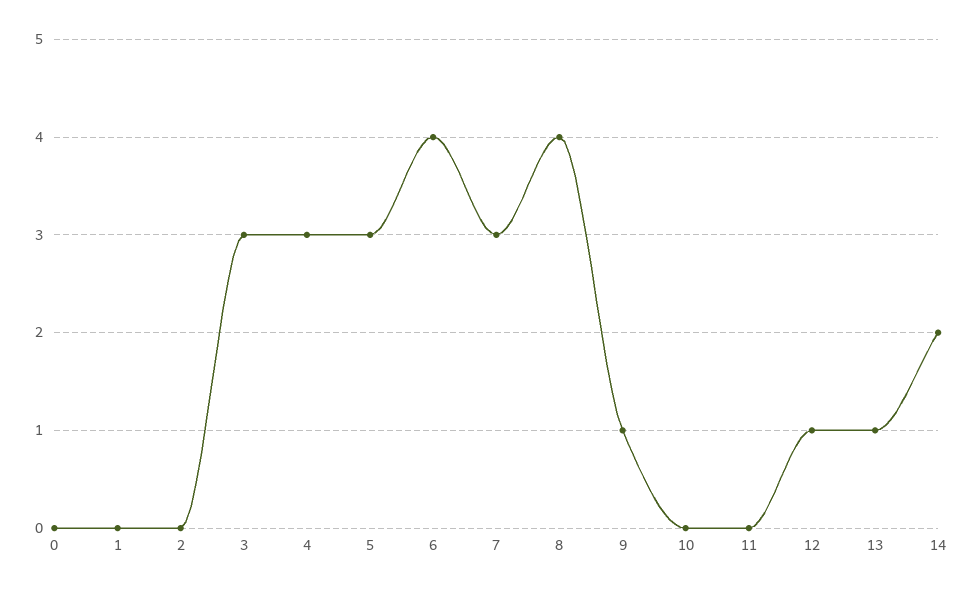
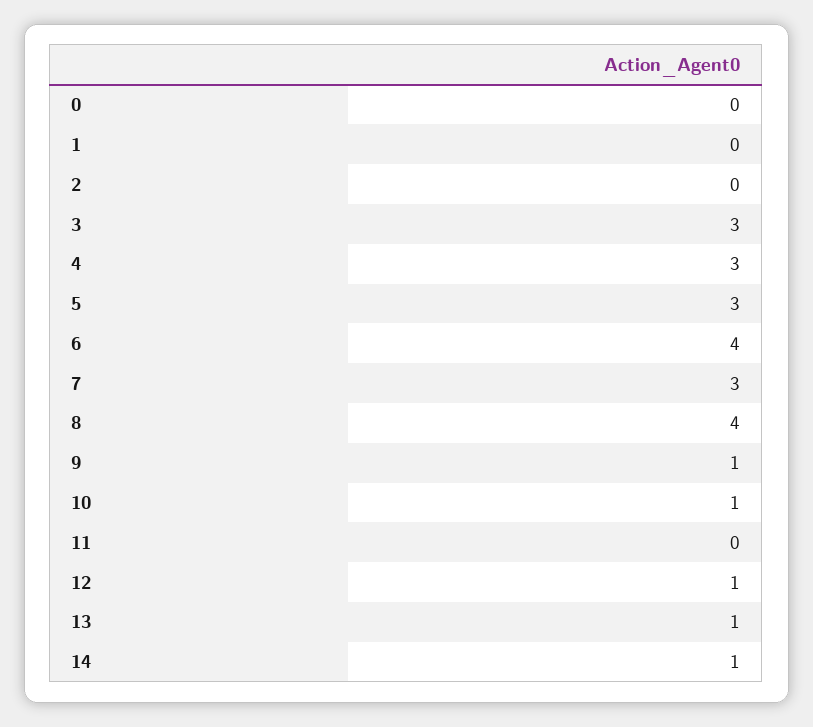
  {
    "0": 0,
    "1": 0,
    "2": 0,
    "3": 3,
    "4": 3,
    "5": 3,
    "6": 4,
    "7": 3,
    "8": 4,
    "9": 1,
-   "10": 0,
+   "10": 1,
    "11": 0,
    "12": 1,
    "13": 1,
-   "14": 2
+   "14": 1
  }

